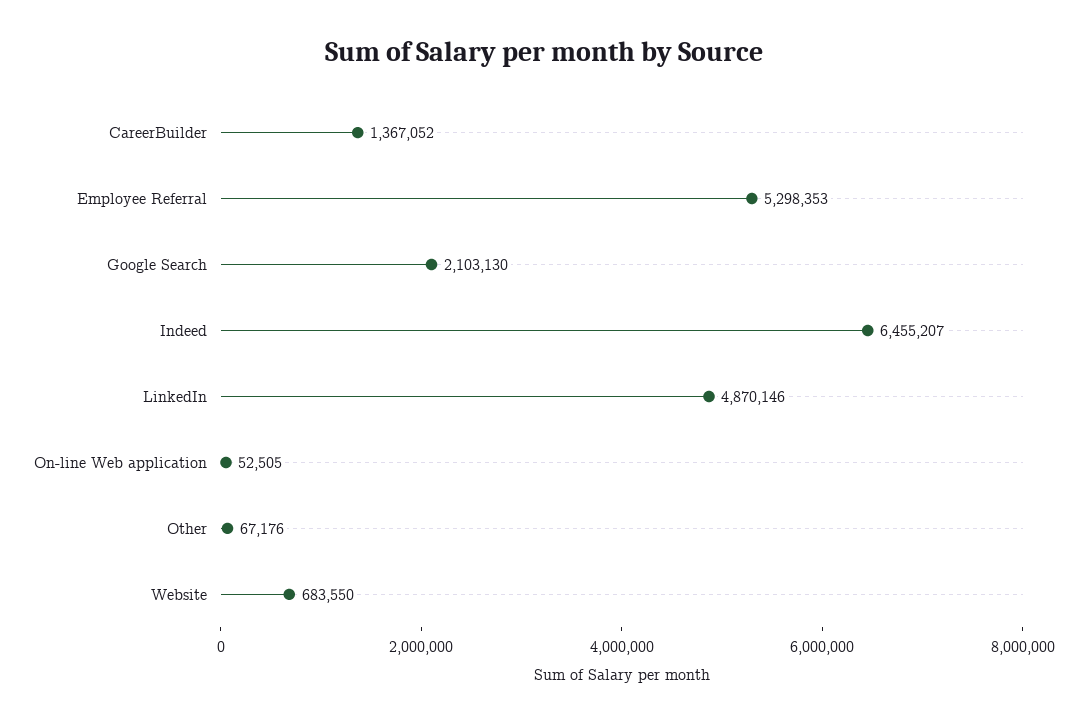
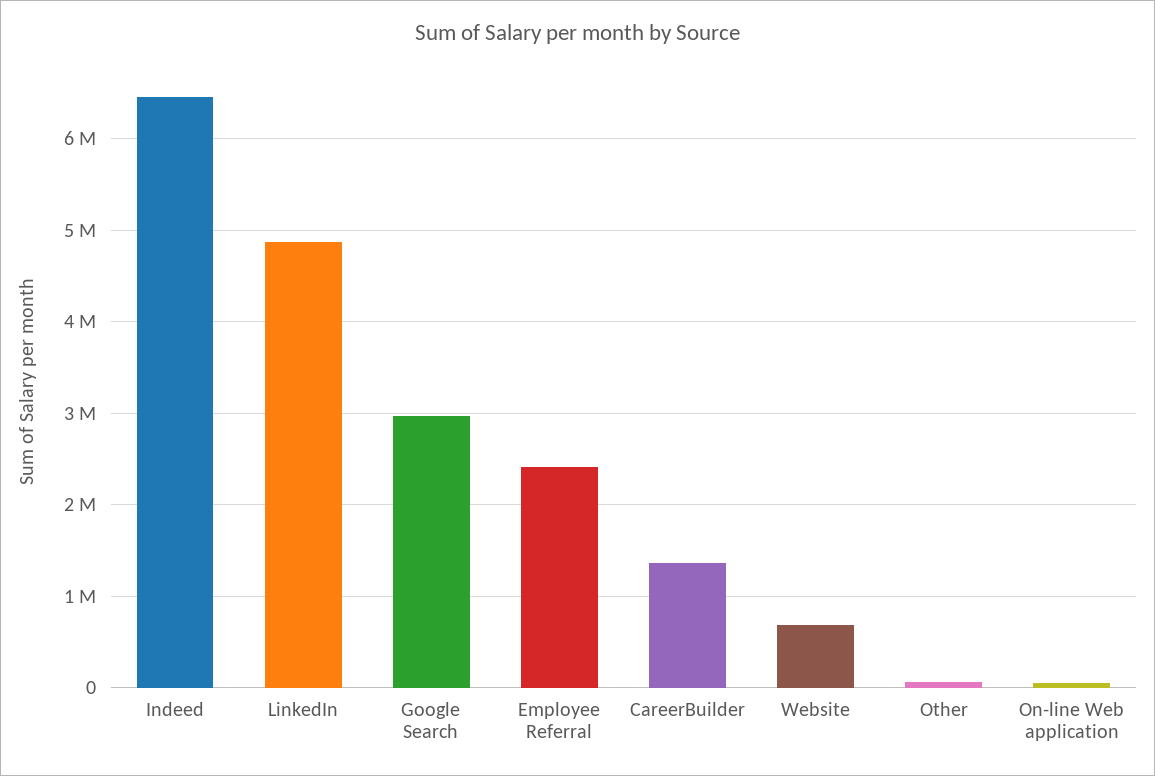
  {
    "CareerBuilder": 1367052,
-   "Employee Referral": 5298353,
+   "Employee Referral": 2400000,
-   "Google Search": 2103130,
+   "Google Search": 3000000,
    "Indeed": 6455207,
    "LinkedIn": 4870146,
    "On-line Web application": 52505,
    "Other": 67176,
    "Website": 683550
  }

